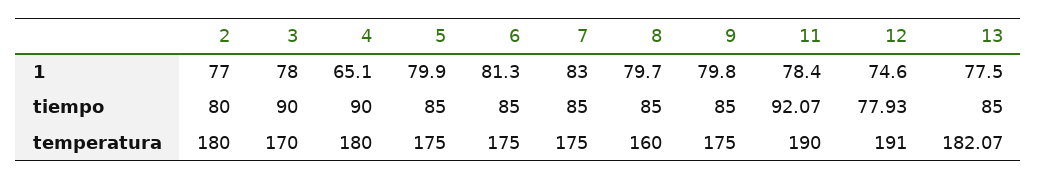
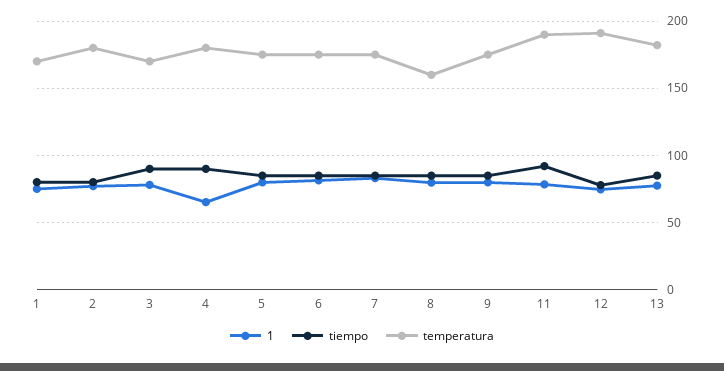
  {
    "1": {
      "2": 77,
      "3": 78,
      "4": 65.1,
      "5": 79.9,
      "6": 81.3,
      "7": 83,
      "8": 79.7,
      "9": 79.8,
      "11": 78.4,
      "12": 74.6,
-     "13": 77.5
+     "13": 77.5,
+     "1": 75
    },
    "tiempo": {
      "2": 80,
      "3": 90,
      "4": 90,
      "5": 85,
      "6": 85,
      "7": 85,
      "8": 85,
      "9": 85,
      "11": 92.07,
      "12": 77.93,
-     "13": 85
+     "13": 85,
+     "1": 80
    },
    "temperatura": {
      "2": 180,
      "3": 170,
      "4": 180,
      "5": 175,
      "6": 175,
      "7": 175,
      "8": 160,
      "9": 175,
      "11": 190,
      "12": 191,
-     "13": 182.07
+     "13": 182.07,
+     "1": 170
    }
  }

